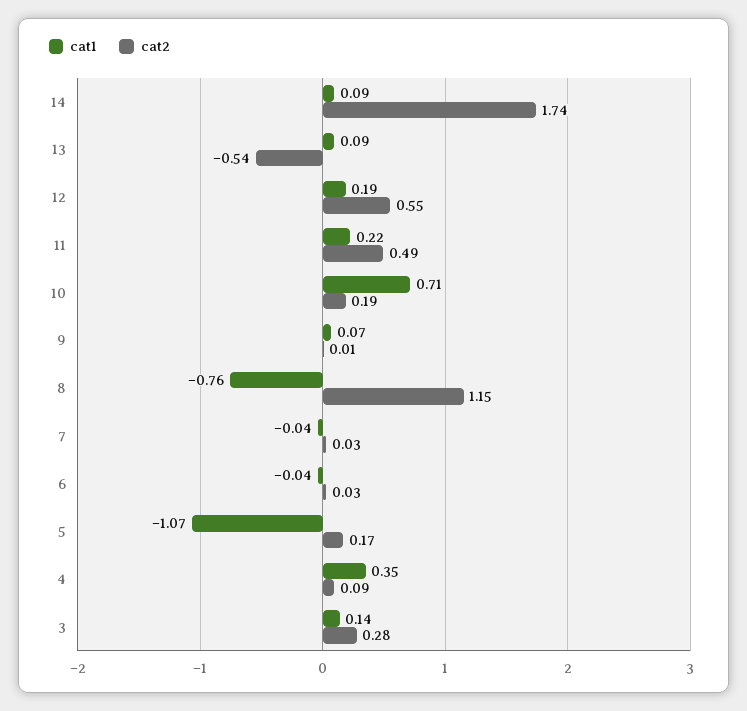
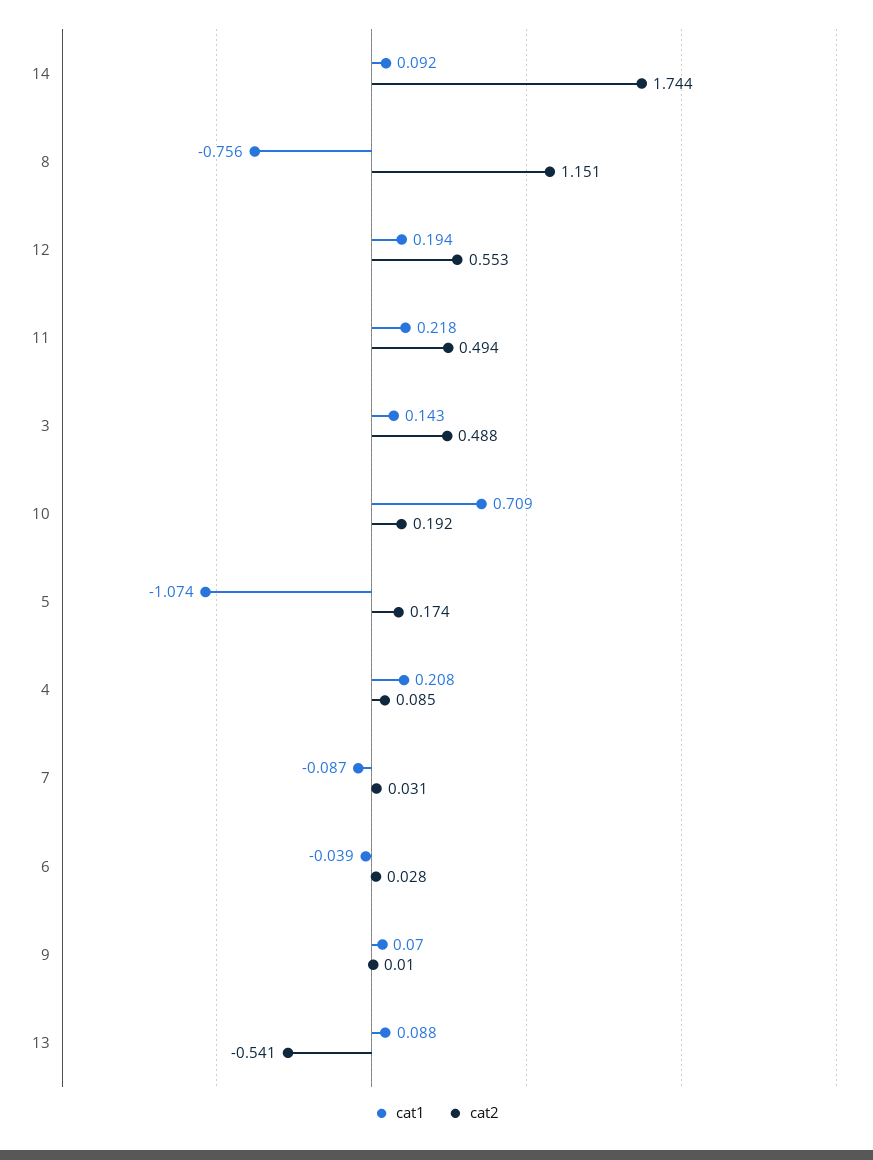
  {
    "cat1": {
      "14": 0.092,
      "13": 0.088,
      "12": 0.194,
      "11": 0.218,
      "10": 0.709,
      "9": 0.07,
      "8": -0.756,
-     "7": -0.04,
+     "7": -0.087,
      "6": -0.039,
      "5": -1.074,
-     "4": 0.35,
+     "4": 0.208,
      "3": 0.143
    },
    "cat2": {
      "14": 1.744,
      "13": -0.541,
      "12": 0.553,
      "11": 0.494,
      "10": 0.192,
      "9": 0.01,
      "8": 1.151,
      "7": 0.031,
      "6": 0.028,
      "5": 0.174,
      "4": 0.085,
-     "3": 0.28
+     "3": 0.488
    }
  }

